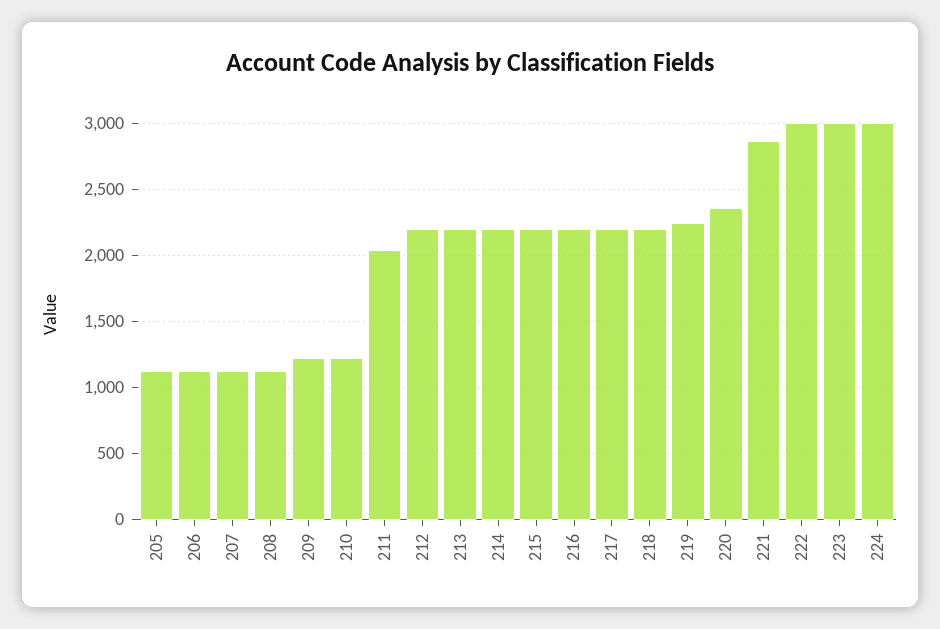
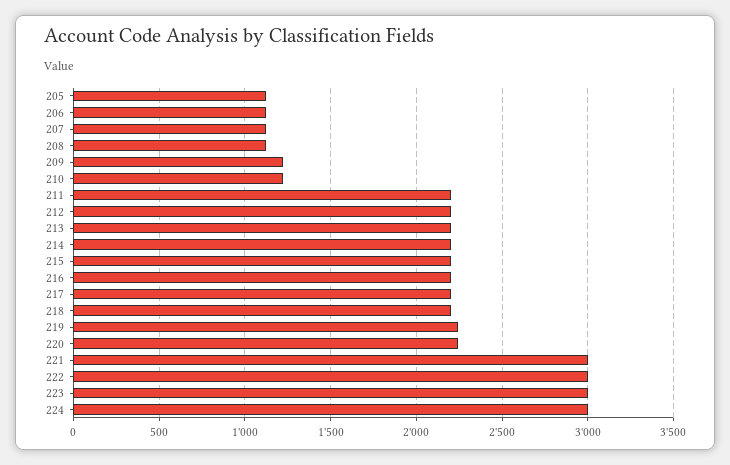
  {
    "205": 1100,
    "206": 1100,
    "207": 1100,
    "208": 1100,
    "209": 1200,
    "210": 1200,
-   "211": 2050,
+   "211": 2200,
    "212": 2200,
    "213": 2200,
    "214": 2200,
    "215": 2200,
    "216": 2200,
    "217": 2200,
    "218": 2200,
    "219": 2250,
-   "220": 2350,
+   "220": 2250,
-   "221": 2850,
+   "221": 3000,
    "222": 3000,
    "223": 3000,
    "224": 3000
  }

